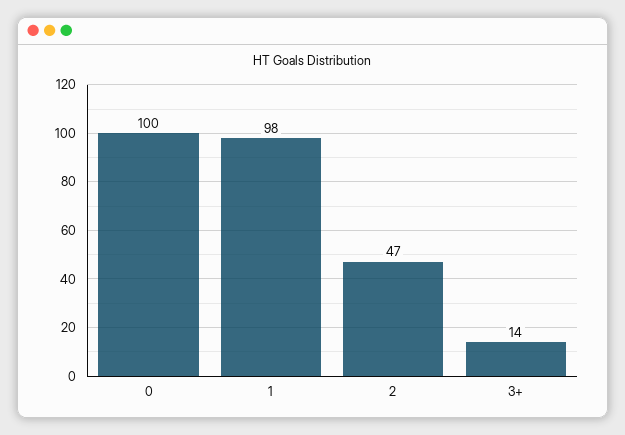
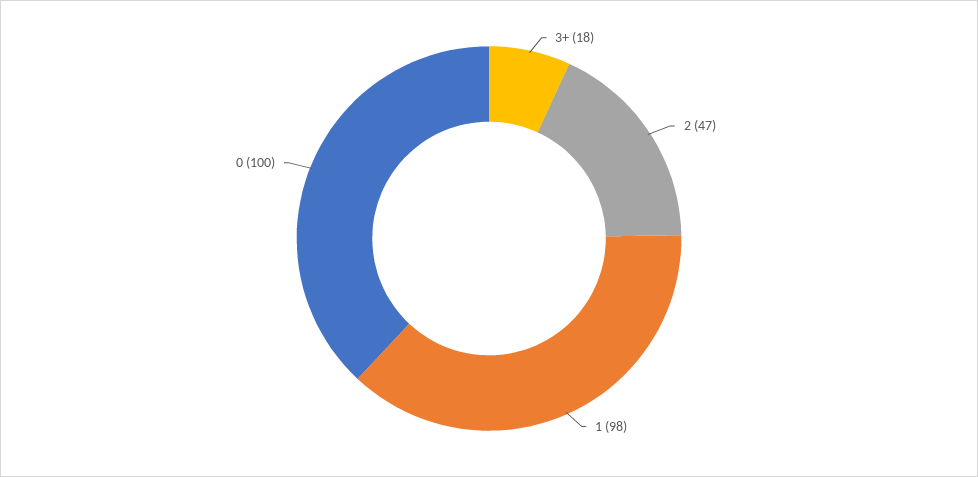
  {
    "0": 100,
    "1": 98,
    "2": 47,
-   "3+": 14
+   "3+": 18
  }

